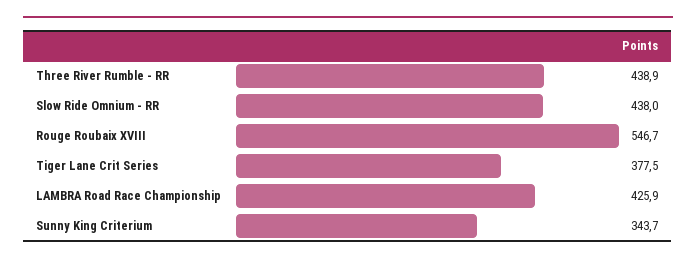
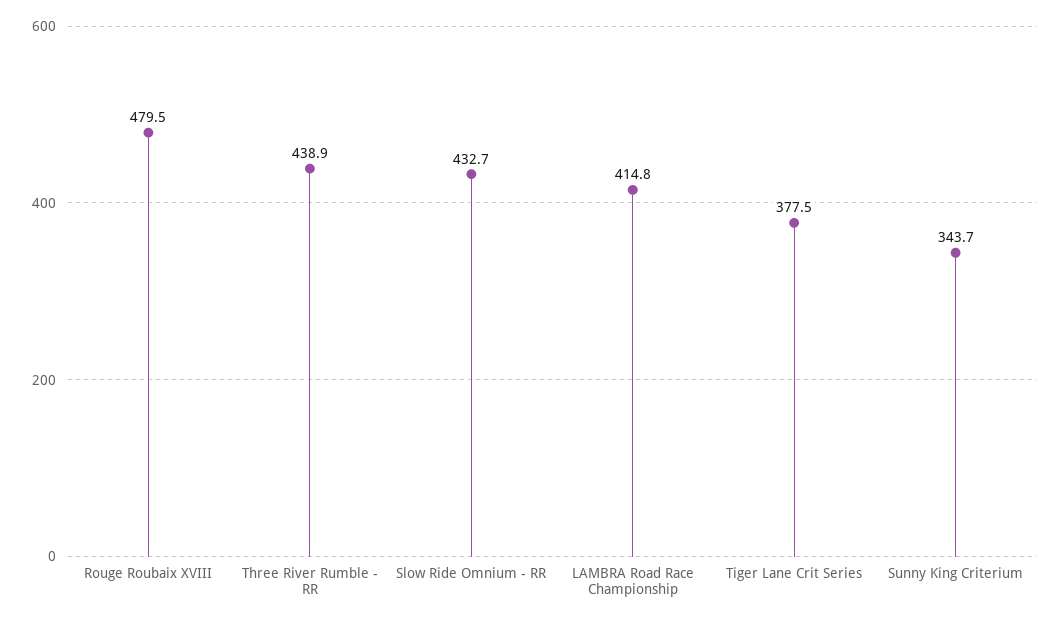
  {
    "Three River Rumble - RR": 438.9,
-   "Slow Ride Omnium - RR": 438,
+   "Slow Ride Omnium - RR": 432.7,
-   "Rouge Roubaix XVIII": 546.7,
+   "Rouge Roubaix XVIII": 479.5,
    "Tiger Lane Crit Series": 377.5,
-   "LAMBRA Road Race Championship": 425.9,
+   "LAMBRA Road Race Championship": 414.8,
    "Sunny King Criterium": 343.7
  }

